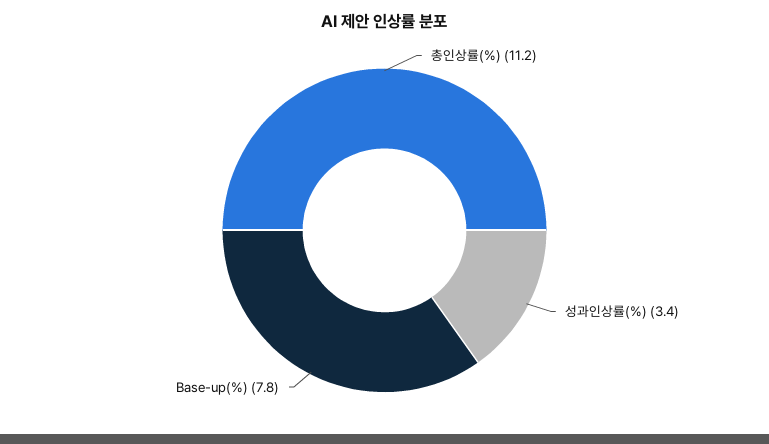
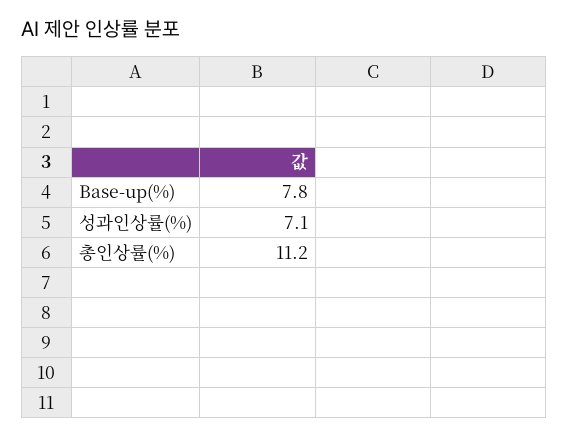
  {
    "총인상률(%)": 11.2,
-   "성과인상률(%)": 3.4,
+   "성과인상률(%)": 7.1,
    "Base-up(%)": 7.8
  }

